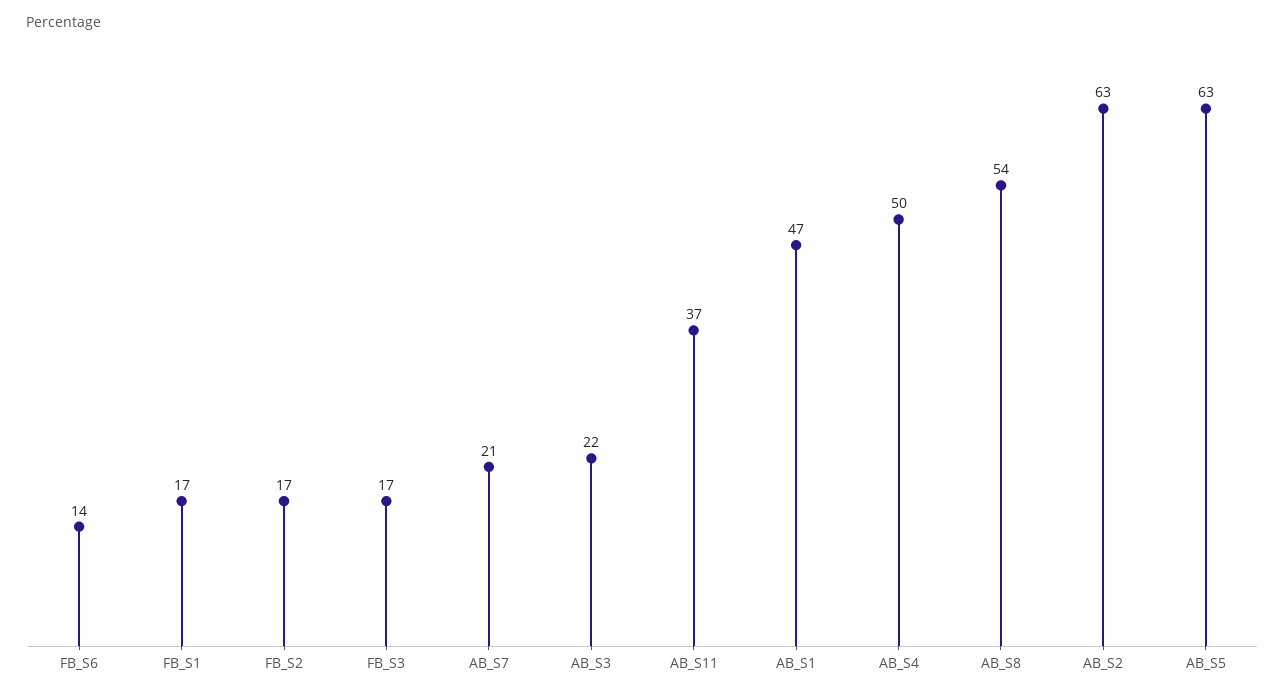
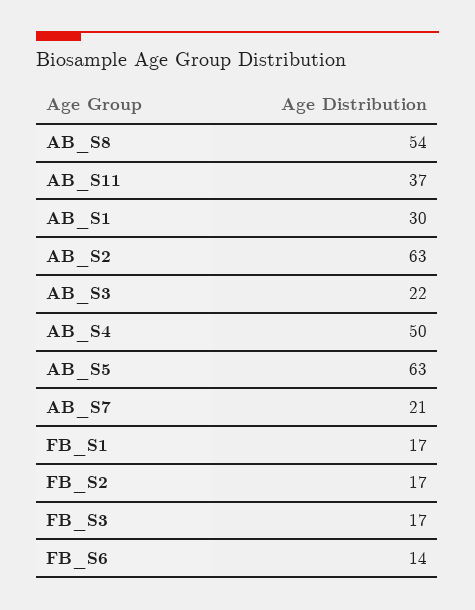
  {
    "FB_S6": 14,
    "FB_S1": 17,
    "FB_S2": 17,
    "FB_S3": 17,
    "AB_S7": 21,
    "AB_S3": 22,
    "AB_S11": 37,
-   "AB_S1": 47,
+   "AB_S1": 30,
    "AB_S4": 50,
    "AB_S8": 54,
    "AB_S2": 63,
    "AB_S5": 63
  }

